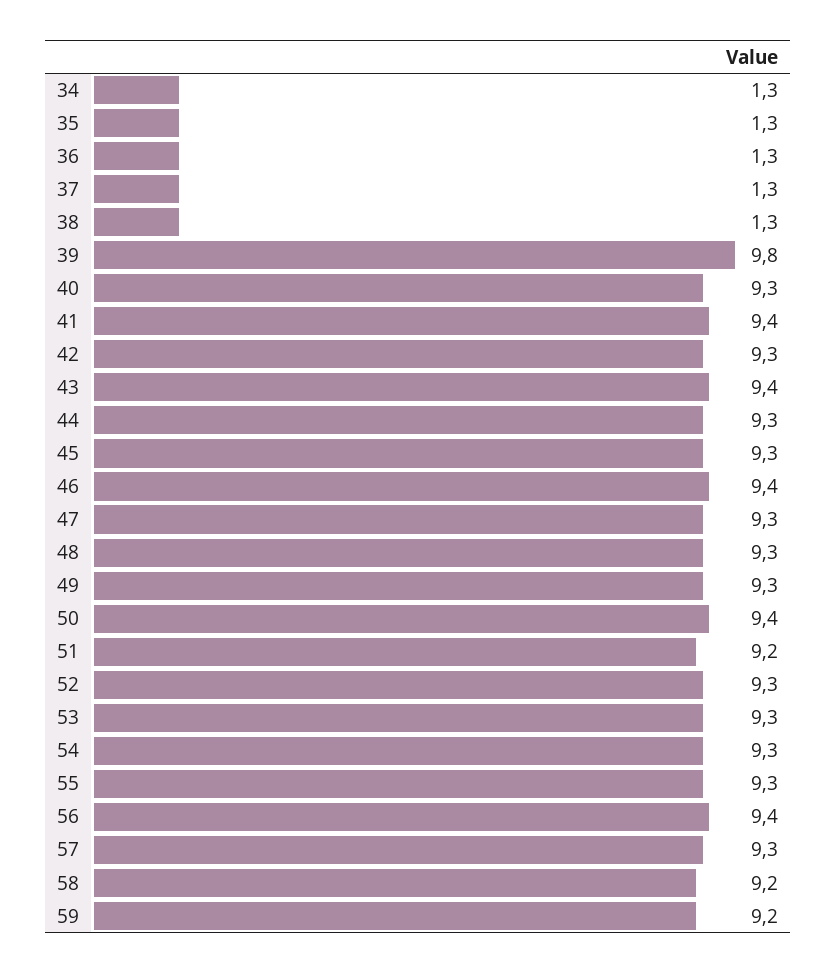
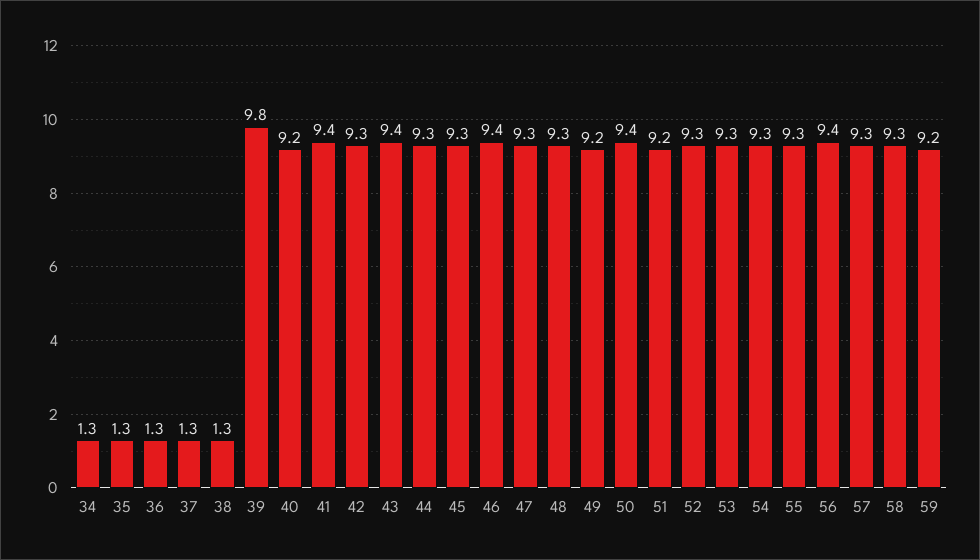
  {
    "34": 1.3,
    "35": 1.3,
    "36": 1.3,
    "37": 1.3,
    "38": 1.3,
    "39": 9.8,
-   "40": 9.3,
+   "40": 9.2,
    "41": 9.4,
    "42": 9.3,
    "43": 9.4,
    "44": 9.3,
    "45": 9.3,
    "46": 9.4,
    "47": 9.3,
    "48": 9.3,
-   "49": 9.3,
+   "49": 9.2,
    "50": 9.4,
    "51": 9.2,
    "52": 9.3,
    "53": 9.3,
    "54": 9.3,
    "55": 9.3,
    "56": 9.4,
    "57": 9.3,
-   "58": 9.2,
+   "58": 9.3,
    "59": 9.2
  }

